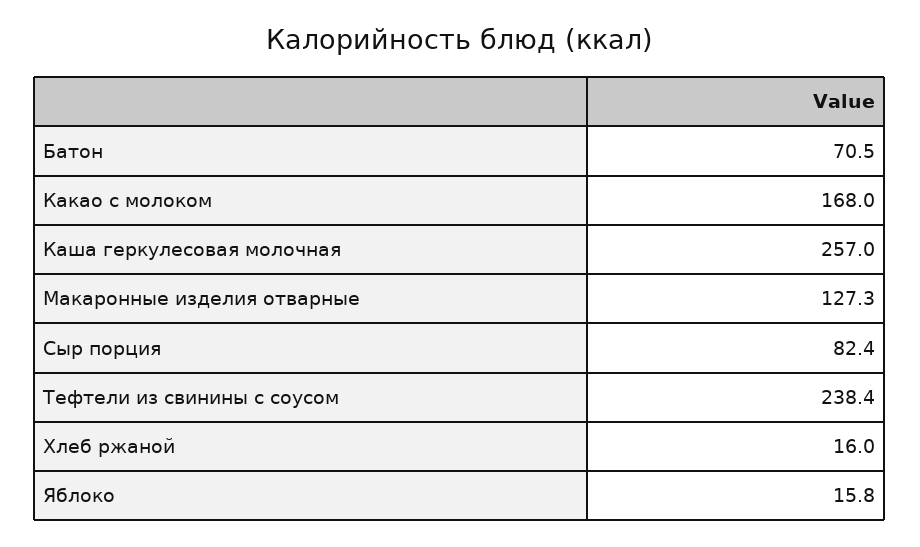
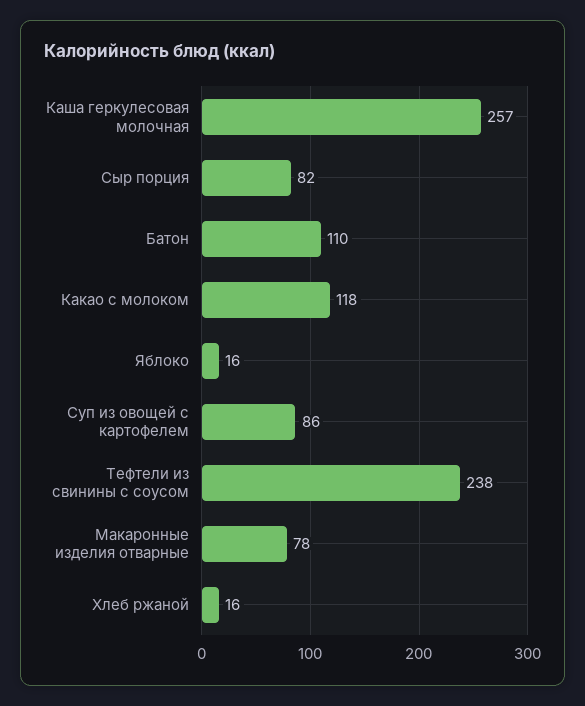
  {
-   "Батон": 70.5,
+   "Батон": 110,
-   "Какао с молоком": 168,
+   "Какао с молоком": 118,
    "Каша геркулесовая молочная": 257,
-   "Макаронные изделия отварные": 127.3,
+   "Макаронные изделия отварные": 78,
    "Сыр порция": 82.4,
    "Тефтели из свинины с соусом": 238.4,
    "Хлеб ржаной": 16,
-   "Яблоко": 15.8
+   "Яблоко": 15.8,
+   "Суп из овощей с картофелем": 86
  }

